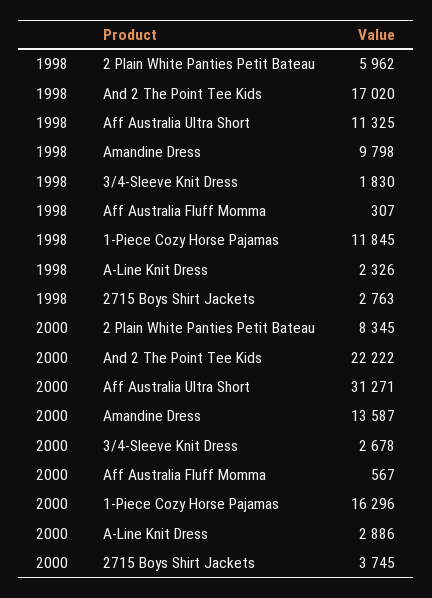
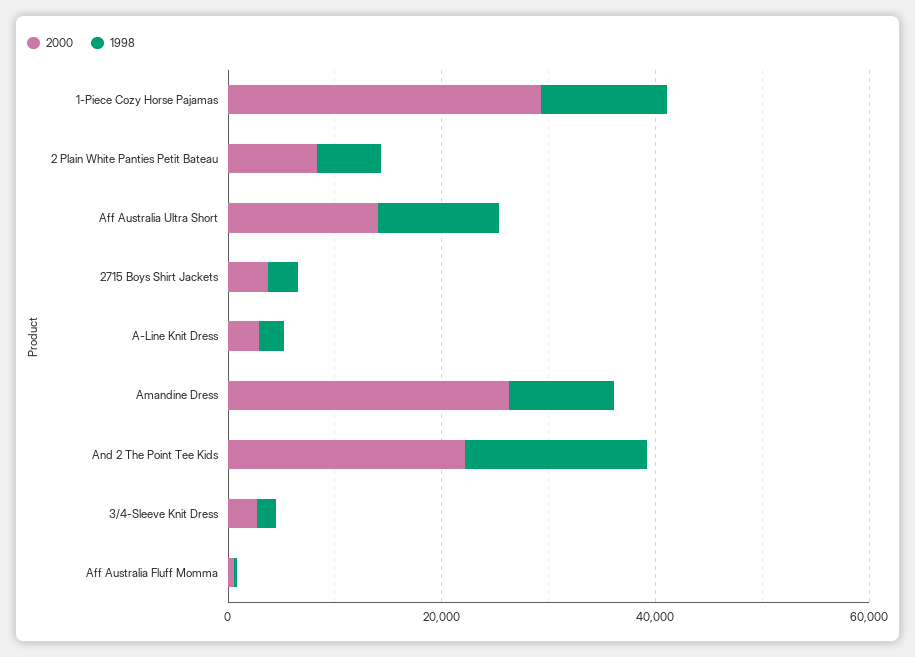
  {
    "1998": {
      "2 Plain White Panties Petit Bateau": 5962,
      "And 2 The Point Tee Kids": 17020,
      "Aff Australia Ultra Short": 11325,
      "Amandine Dress": 9798,
      "3/4-Sleeve Knit Dress": 1830,
      "Aff Australia Fluff Momma": 307,
      "1-Piece Cozy Horse Pajamas": 11845,
      "A-Line Knit Dress": 2326,
      "2715 Boys Shirt Jackets": 2763
    },
    "2000": {
      "2 Plain White Panties Petit Bateau": 8345,
      "And 2 The Point Tee Kids": 22222,
-     "Aff Australia Ultra Short": 31271,
+     "Aff Australia Ultra Short": 15000,
-     "Amandine Dress": 13587,
+     "Amandine Dress": 25000,
      "3/4-Sleeve Knit Dress": 2678,
      "Aff Australia Fluff Momma": 567,
-     "1-Piece Cozy Horse Pajamas": 16296,
+     "1-Piece Cozy Horse Pajamas": 30000,
      "A-Line Knit Dress": 2886,
      "2715 Boys Shirt Jackets": 3745
    }
  }

